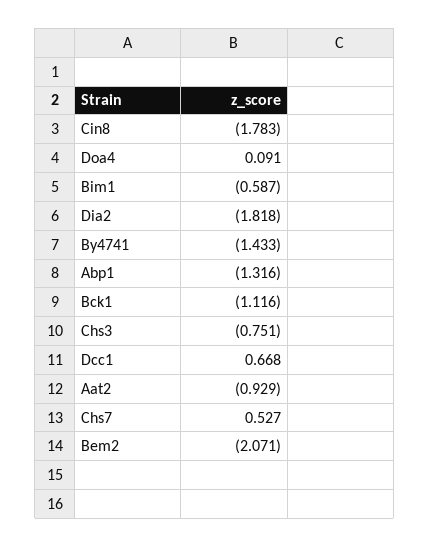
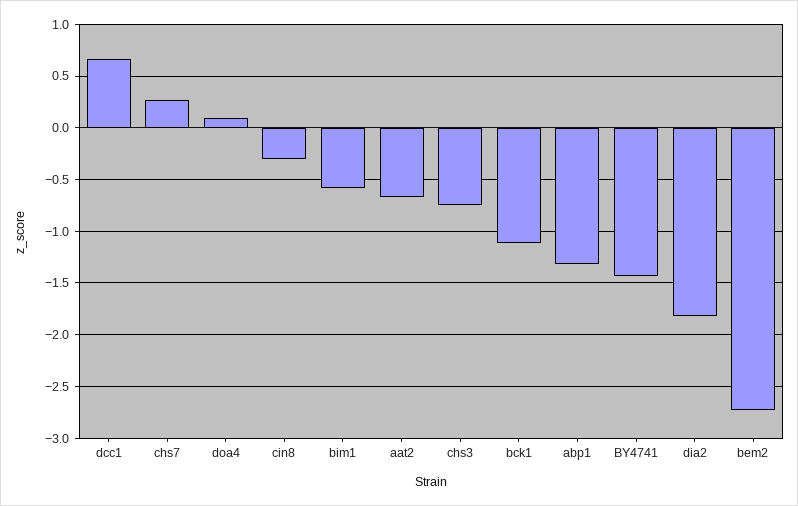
  {
-   "Cin8": -1.783,
+   "Cin8": -0.3,
    "Doa4": 0.091,
    "Bim1": -0.587,
    "Dia2": -1.818,
    "By4741": -1.433,
    "Abp1": -1.316,
    "Bck1": -1.116,
    "Chs3": -0.751,
    "Dcc1": 0.668,
-   "Aat2": -0.929,
+   "Aat2": -0.7,
-   "Chs7": 0.527,
+   "Chs7": 0.3,
-   "Bem2": -2.071
+   "Bem2": -2.7
  }

